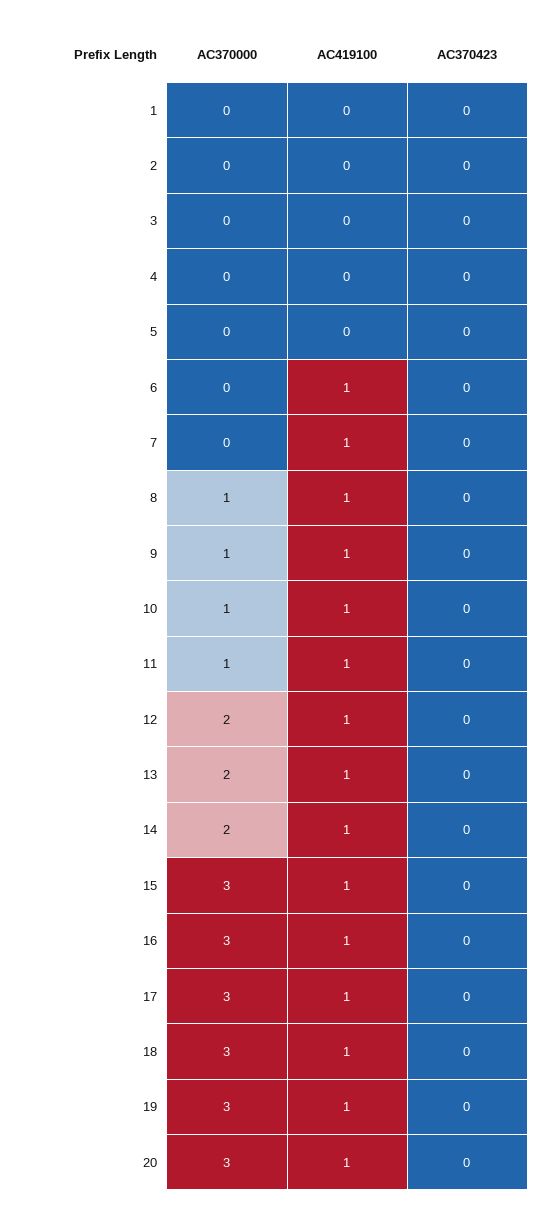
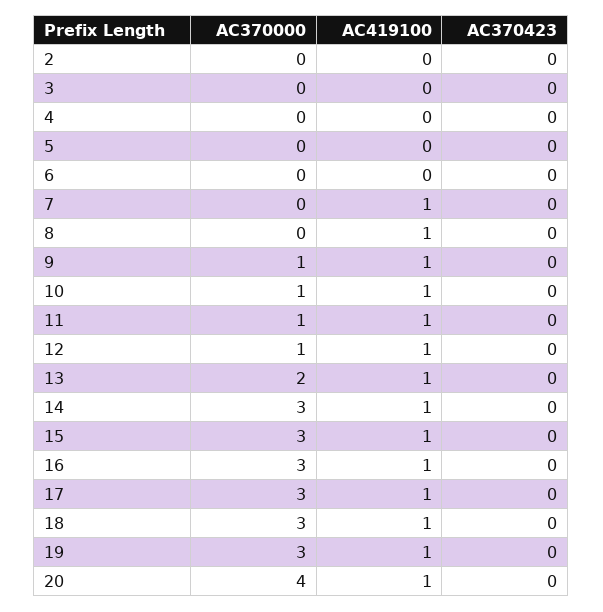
  {
    "AC370000": {
-     "1": 0,
      "2": 0,
      "3": 0,
      "4": 0,
      "5": 0,
      "6": 0,
      "7": 0,
-     "8": 1,
+     "8": 0,
      "9": 1,
      "10": 1,
      "11": 1,
-     "12": 2,
+     "12": 1,
      "13": 2,
-     "14": 2,
+     "14": 3,
      "15": 3,
      "16": 3,
      "17": 3,
      "18": 3,
      "19": 3,
-     "20": 3
+     "20": 4
    },
    "AC419100": {
-     "1": 0,
      "2": 0,
      "3": 0,
      "4": 0,
      "5": 0,
-     "6": 1,
+     "6": 0,
      "7": 1,
      "8": 1,
      "9": 1,
      "10": 1,
      "11": 1,
      "12": 1,
      "13": 1,
      "14": 1,
      "15": 1,
      "16": 1,
      "17": 1,
      "18": 1,
      "19": 1,
      "20": 1
    },
    "AC370423": {
-     "1": 0,
      "2": 0,
      "3": 0,
      "4": 0,
      "5": 0,
      "6": 0,
      "7": 0,
      "8": 0,
      "9": 0,
      "10": 0,
      "11": 0,
      "12": 0,
      "13": 0,
      "14": 0,
      "15": 0,
      "16": 0,
      "17": 0,
      "18": 0,
      "19": 0,
      "20": 0
    }
  }

